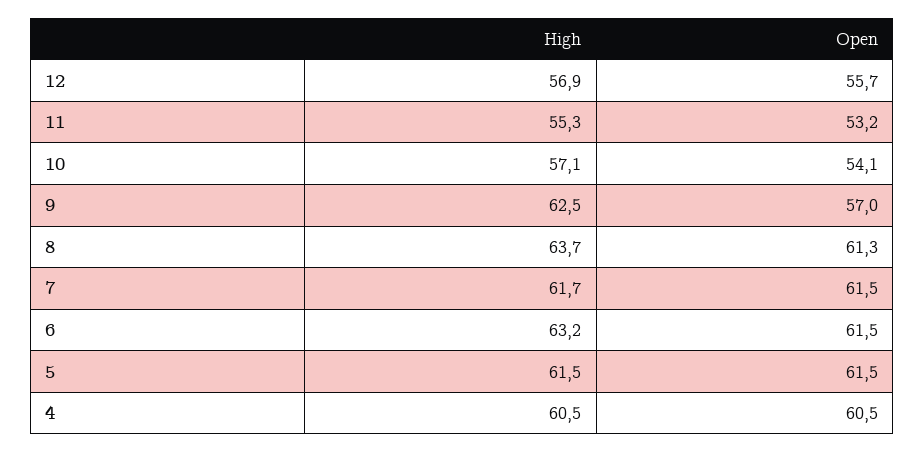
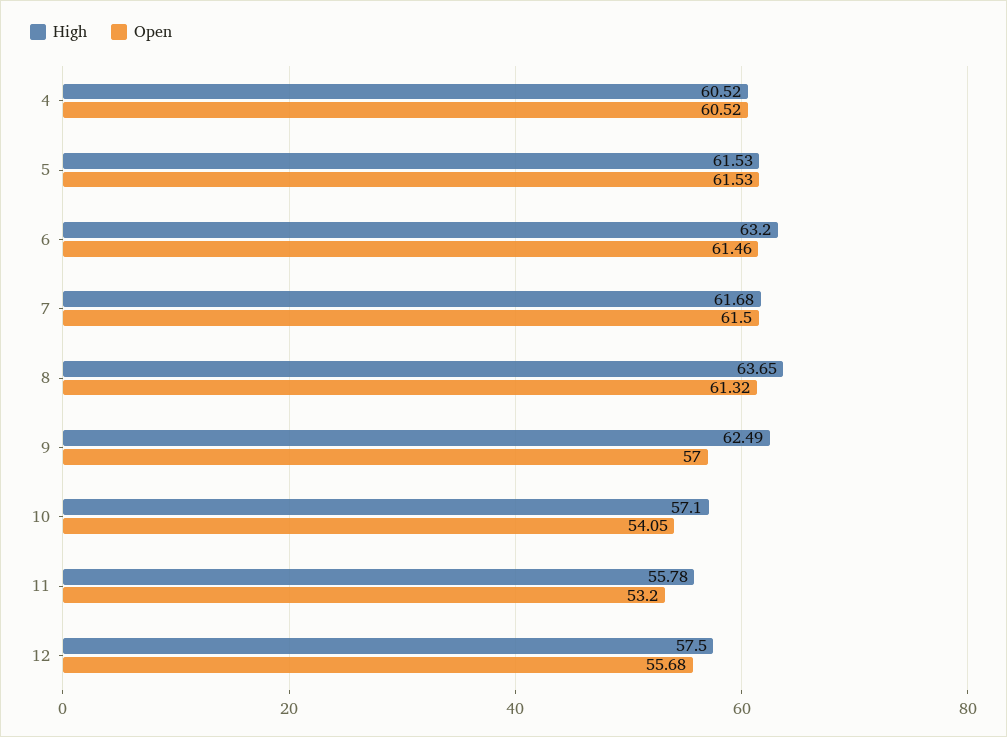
  {
    "High": {
-     "12": 56.9,
+     "12": 57.5,
-     "11": 55.3,
+     "11": 55.78,
      "10": 57.1,
      "9": 62.49,
      "8": 63.65,
      "7": 61.68,
      "6": 63.2,
      "5": 61.53,
      "4": 60.52
    },
    "Open": {
      "12": 55.68,
      "11": 53.2,
      "10": 54.05,
      "9": 57,
      "8": 61.32,
      "7": 61.5,
      "6": 61.46,
      "5": 61.53,
      "4": 60.52
    }
  }

